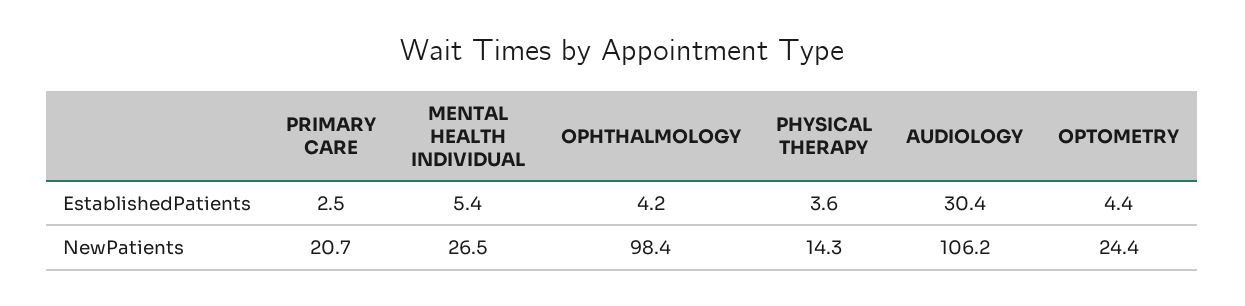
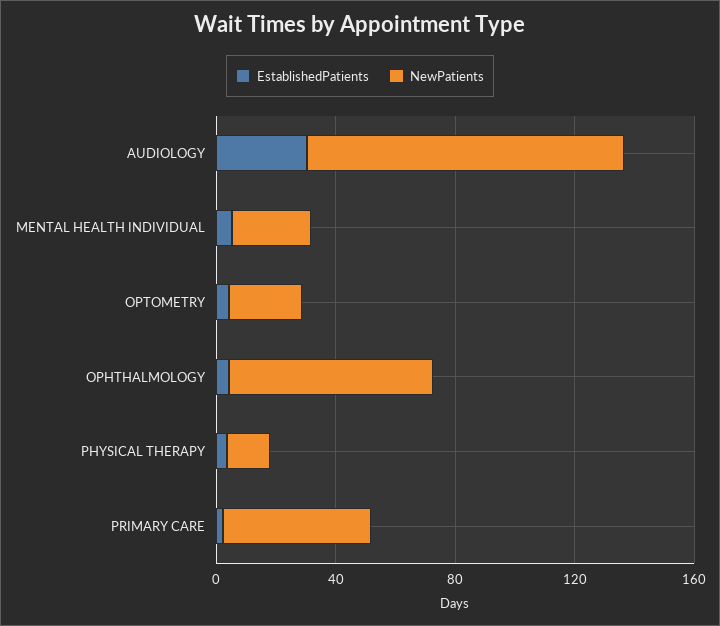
  {
    "EstablishedPatients": {
      "PRIMARY CARE": 2.5,
      "MENTAL HEALTH INDIVIDUAL": 5.4,
      "OPHTHALMOLOGY": 4.2,
      "PHYSICAL THERAPY": 3.6,
      "AUDIOLOGY": 30.4,
      "OPTOMETRY": 4.4
    },
    "NewPatients": {
-     "PRIMARY CARE": 20.7,
+     "PRIMARY CARE": 50,
      "MENTAL HEALTH INDIVIDUAL": 26.5,
-     "OPHTHALMOLOGY": 98.4,
+     "OPHTHALMOLOGY": 70,
      "PHYSICAL THERAPY": 14.3,
      "AUDIOLOGY": 106.2,
      "OPTOMETRY": 24.4
    }
  }

